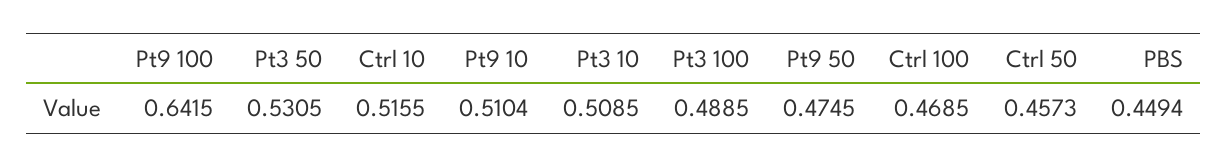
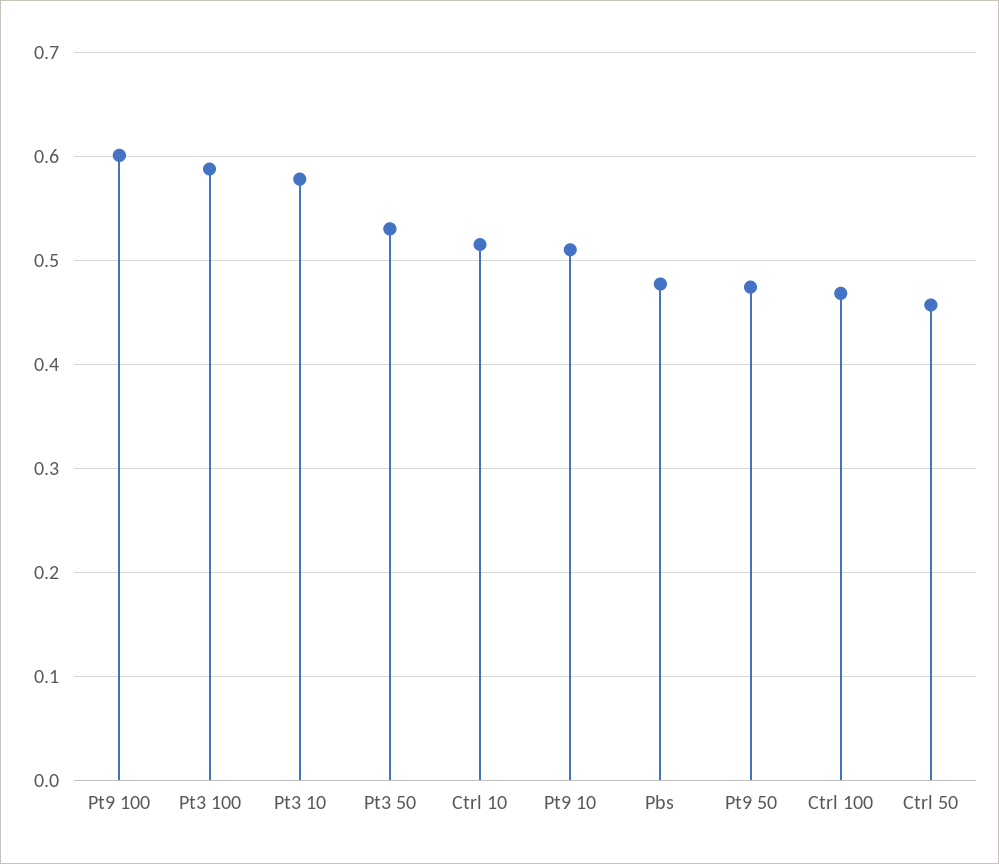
  {
-   "Pt9 100": 0.6415,
+   "Pt9 100": 0.6,
    "Pt3 50": 0.5305,
    "Ctrl 10": 0.5155,
    "Pt9 10": 0.5104,
-   "Pt3 10": 0.5085,
+   "Pt3 10": 0.58,
-   "Pt3 100": 0.4885,
+   "Pt3 100": 0.59,
    "Pt9 50": 0.4745,
    "Ctrl 100": 0.4685,
    "Ctrl 50": 0.4573,
-   "PBS": 0.4494
+   "PBS": 0.48
  }

